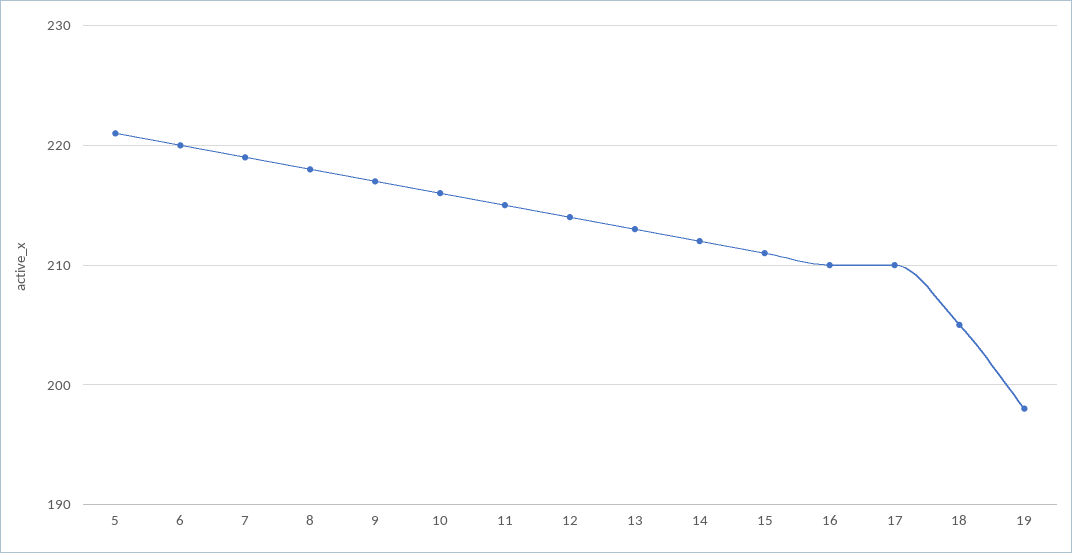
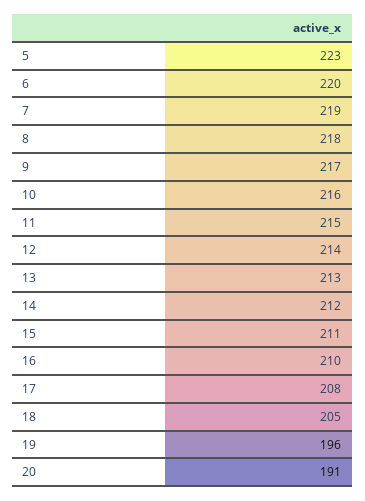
  {
-   "5": 221,
+   "5": 223,
    "6": 220,
    "7": 219,
    "8": 218,
    "9": 217,
    "10": 216,
    "11": 215,
    "12": 214,
    "13": 213,
    "14": 212,
    "15": 211,
    "16": 210,
-   "17": 210,
+   "17": 208,
    "18": 205,
-   "19": 198
+   "19": 196,
+   "20": 191
  }

